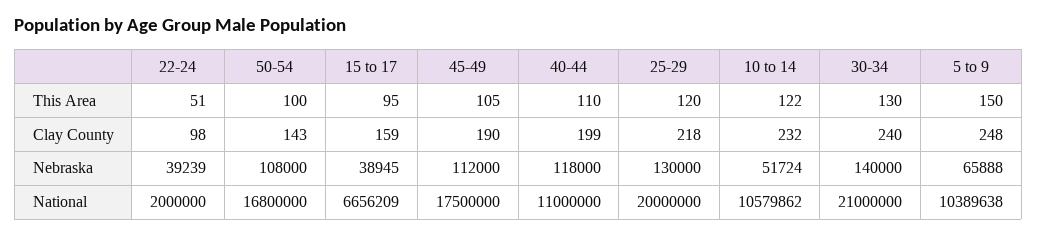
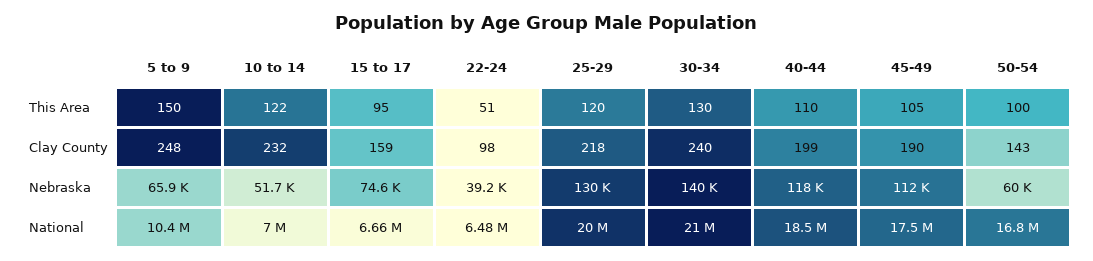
  {
    "22-24": {
      "This Area": 51,
      "Clay County": 98,
      "Nebraska": 39239,
-     "National": 2000000
+     "National": 6480000
    },
    "50-54": {
      "This Area": 100,
      "Clay County": 143,
-     "Nebraska": 108000,
+     "Nebraska": 60000,
      "National": 16800000
    },
    "15 to 17": {
      "This Area": 95,
      "Clay County": 159,
-     "Nebraska": 38945,
+     "Nebraska": 74600,
      "National": 6656209
    },
    "45-49": {
      "This Area": 105,
      "Clay County": 190,
      "Nebraska": 112000,
      "National": 17500000
    },
    "40-44": {
      "This Area": 110,
      "Clay County": 199,
      "Nebraska": 118000,
-     "National": 11000000
+     "National": 18500000
    },
    "25-29": {
      "This Area": 120,
      "Clay County": 218,
      "Nebraska": 130000,
      "National": 20000000
    },
    "10 to 14": {
      "This Area": 122,
      "Clay County": 232,
      "Nebraska": 51724,
-     "National": 10579862
+     "National": 7000000
    },
    "30-34": {
      "This Area": 130,
      "Clay County": 240,
      "Nebraska": 140000,
      "National": 21000000
    },
    "5 to 9": {
      "This Area": 150,
      "Clay County": 248,
      "Nebraska": 65888,
      "National": 10389638
    }
  }

